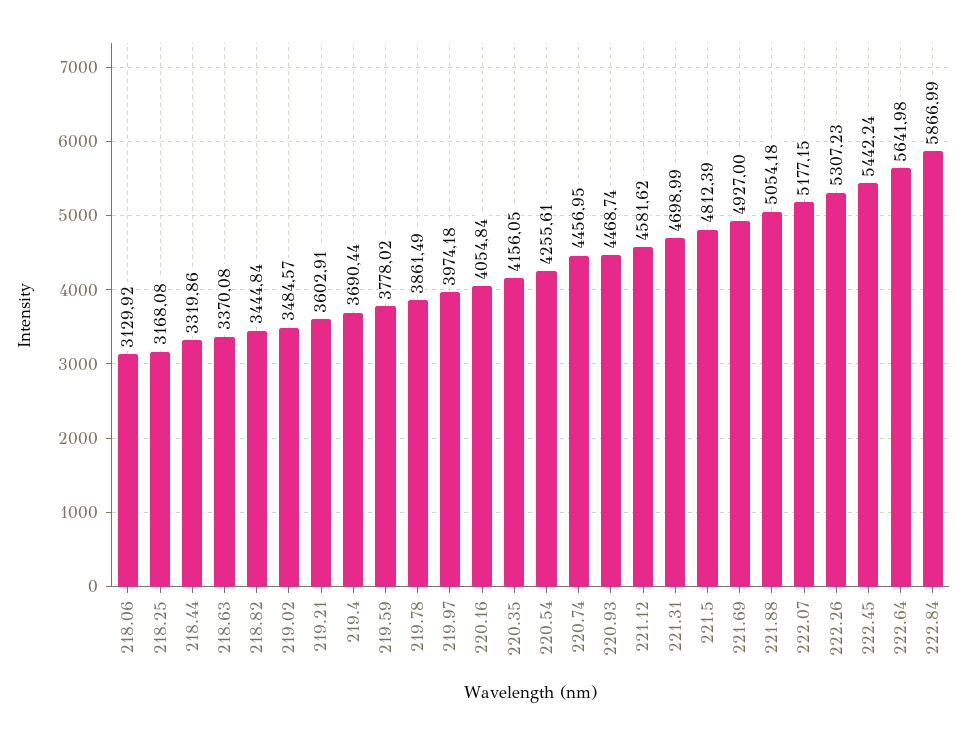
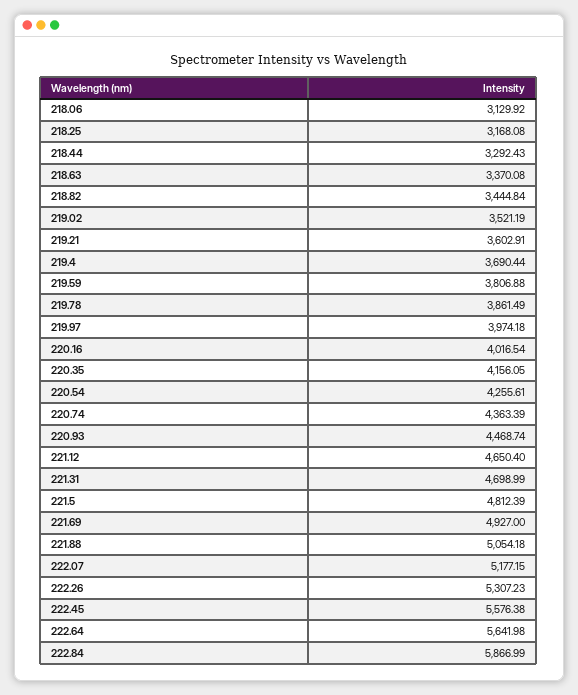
  {
    "218.06": 3129.92,
    "218.25": 3168.08,
-   "218.44": 3319.86,
+   "218.44": 3292.43,
    "218.63": 3370.08,
    "218.82": 3444.84,
-   "219.02": 3484.57,
+   "219.02": 3521.19,
    "219.21": 3602.91,
    "219.4": 3690.44,
-   "219.59": 3778.02,
+   "219.59": 3806.88,
    "219.78": 3861.49,
    "219.97": 3974.18,
-   "220.16": 4054.84,
+   "220.16": 4016.54,
    "220.35": 4156.05,
    "220.54": 4255.61,
-   "220.74": 4456.95,
+   "220.74": 4363.39,
    "220.93": 4468.74,
-   "221.12": 4581.62,
+   "221.12": 4650.4,
    "221.31": 4698.99,
    "221.5": 4812.39,
    "221.69": 4927,
    "221.88": 5054.18,
    "222.07": 5177.15,
    "222.26": 5307.23,
-   "222.45": 5442.24,
+   "222.45": 5576.38,
    "222.64": 5641.98,
    "222.84": 5866.99
  }

